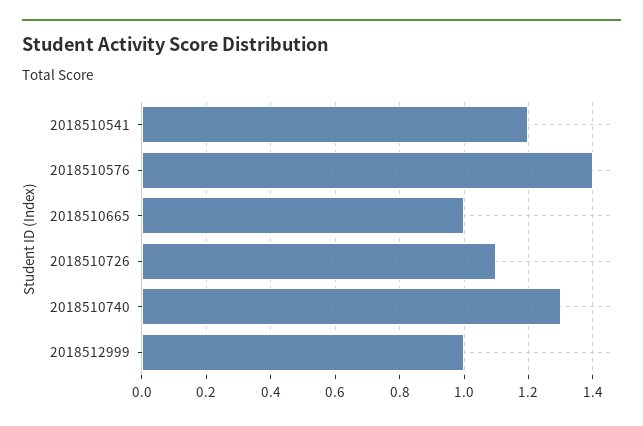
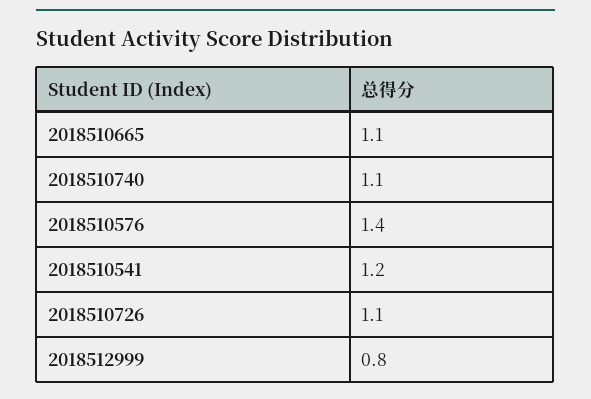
  {
    "2018510541": 1.2,
    "2018510576": 1.4,
-   "2018510665": 1,
+   "2018510665": 1.1,
    "2018510726": 1.1,
-   "2018510740": 1.3,
+   "2018510740": 1.1,
-   "2018512999": 1
+   "2018512999": 0.8
  }

